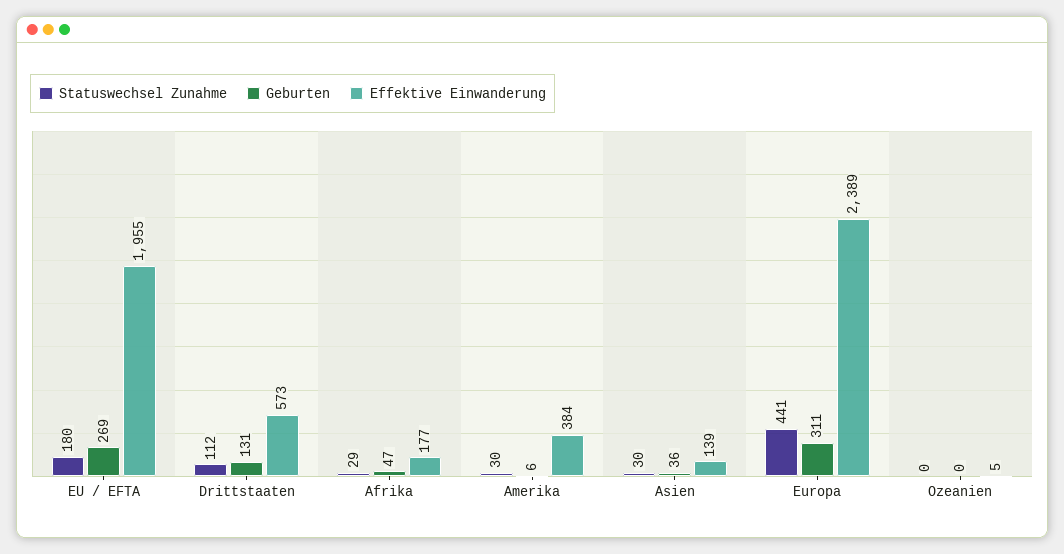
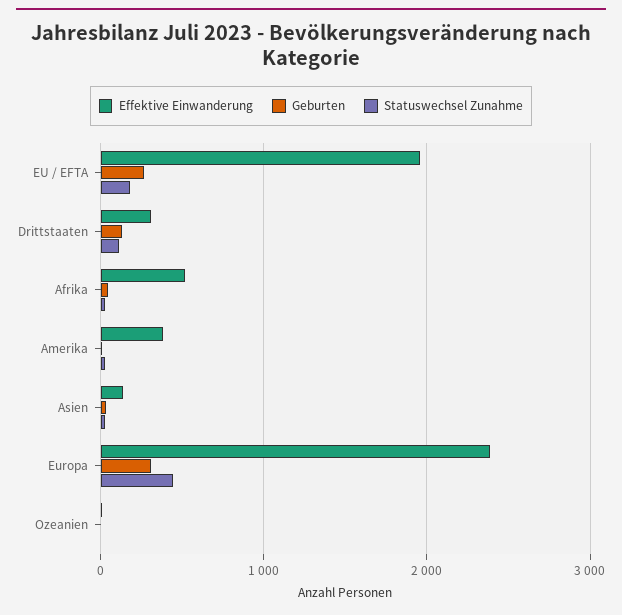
  {
    "Statuswechsel Zunahme": {
      "EU / EFTA": 180,
      "Drittstaaten": 112,
      "Afrika": 29,
      "Amerika": 30,
      "Asien": 30,
      "Europa": 441,
      "Ozeanien": 0
    },
    "Geburten": {
      "EU / EFTA": 269,
      "Drittstaaten": 131,
      "Afrika": 47,
      "Amerika": 6,
      "Asien": 36,
      "Europa": 311,
      "Ozeanien": 0
    },
    "Effektive Einwanderung": {
      "EU / EFTA": 1955,
-     "Drittstaaten": 573,
+     "Drittstaaten": 300,
-     "Afrika": 177,
+     "Afrika": 500,
      "Amerika": 384,
      "Asien": 139,
      "Europa": 2389,
      "Ozeanien": 5
    }
  }

